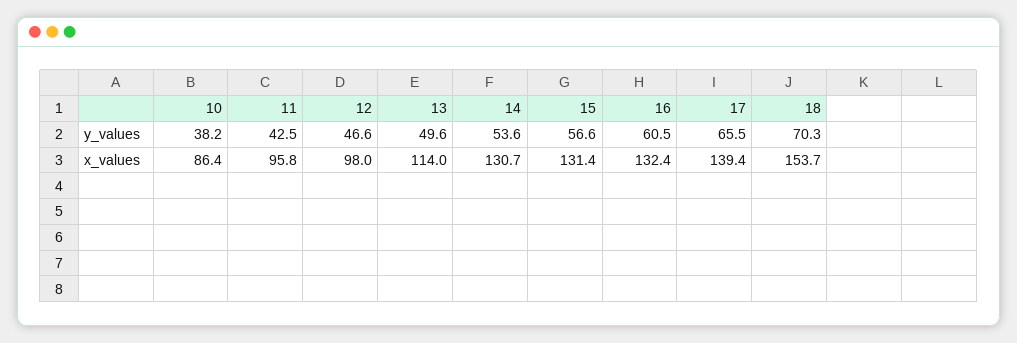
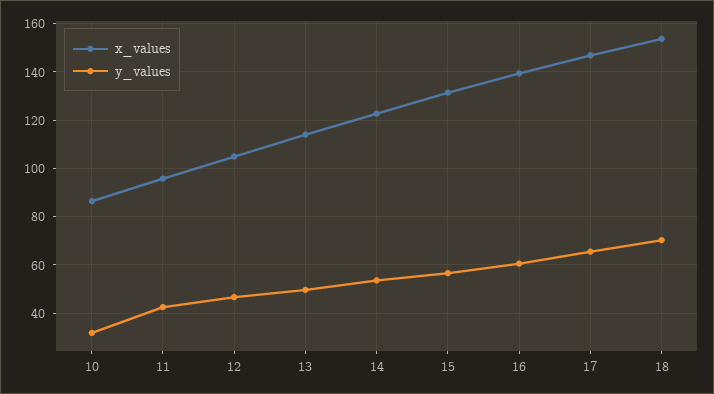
  {
    "y_values": {
-     "10": 38.2,
+     "10": 32.5,
      "11": 42.5,
      "12": 46.6,
      "13": 49.6,
      "14": 53.6,
      "15": 56.6,
      "16": 60.5,
      "17": 65.5,
      "18": 70.3
    },
    "x_values": {
      "10": 86.4,
      "11": 95.8,
-     "12": 98,
+     "12": 105,
      "13": 114,
-     "14": 130.7,
+     "14": 122.5,
      "15": 131.4,
-     "16": 132.4,
+     "16": 140,
-     "17": 139.4,
+     "17": 147.5,
      "18": 153.7
    }
  }

